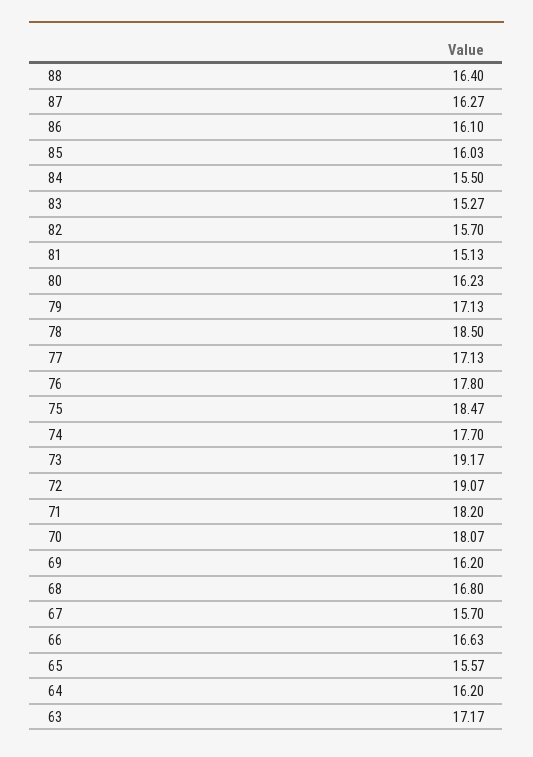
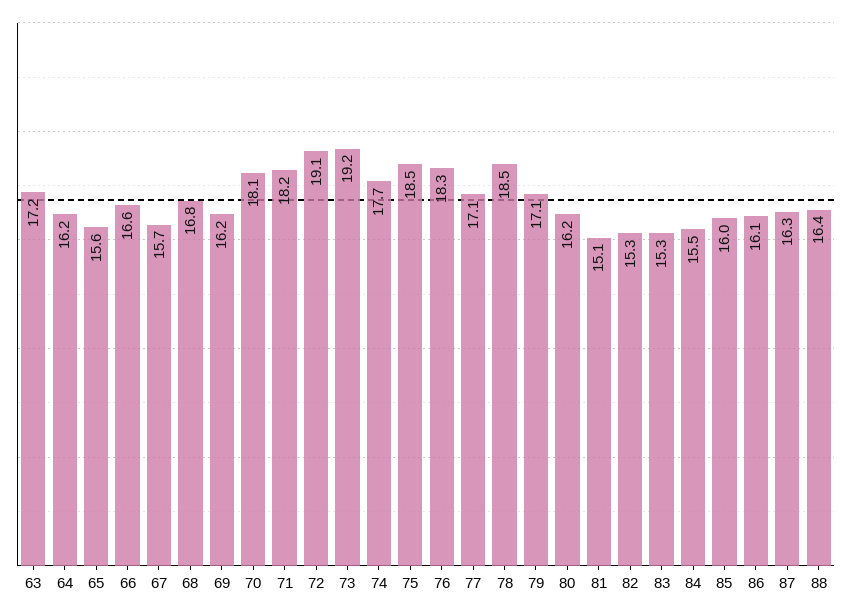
  {
    "88": 16.4,
    "87": 16.27,
    "86": 16.1,
    "85": 16.03,
    "84": 15.5,
    "83": 15.27,
-   "82": 15.7,
+   "82": 15.3,
    "81": 15.13,
    "80": 16.23,
    "79": 17.13,
    "78": 18.5,
    "77": 17.13,
-   "76": 17.8,
+   "76": 18.3,
    "75": 18.47,
    "74": 17.7,
    "73": 19.17,
    "72": 19.07,
    "71": 18.2,
    "70": 18.07,
    "69": 16.2,
    "68": 16.8,
    "67": 15.7,
    "66": 16.63,
    "65": 15.57,
    "64": 16.2,
    "63": 17.17
  }

